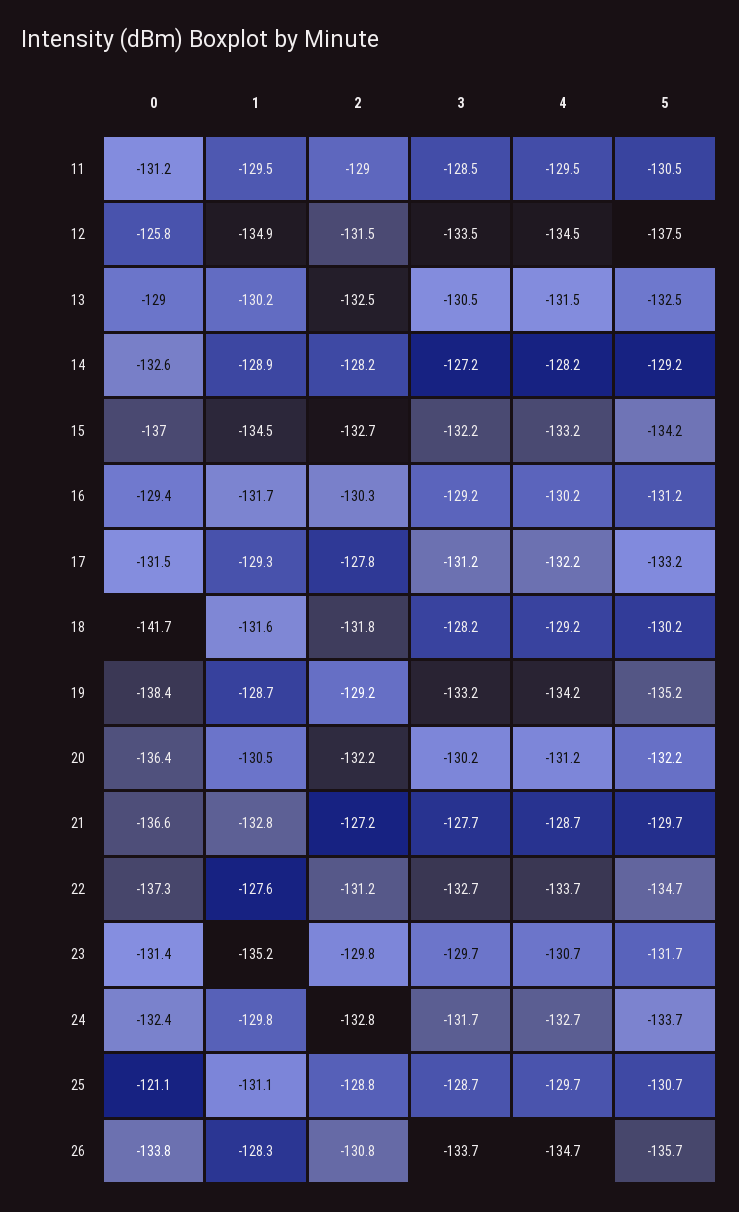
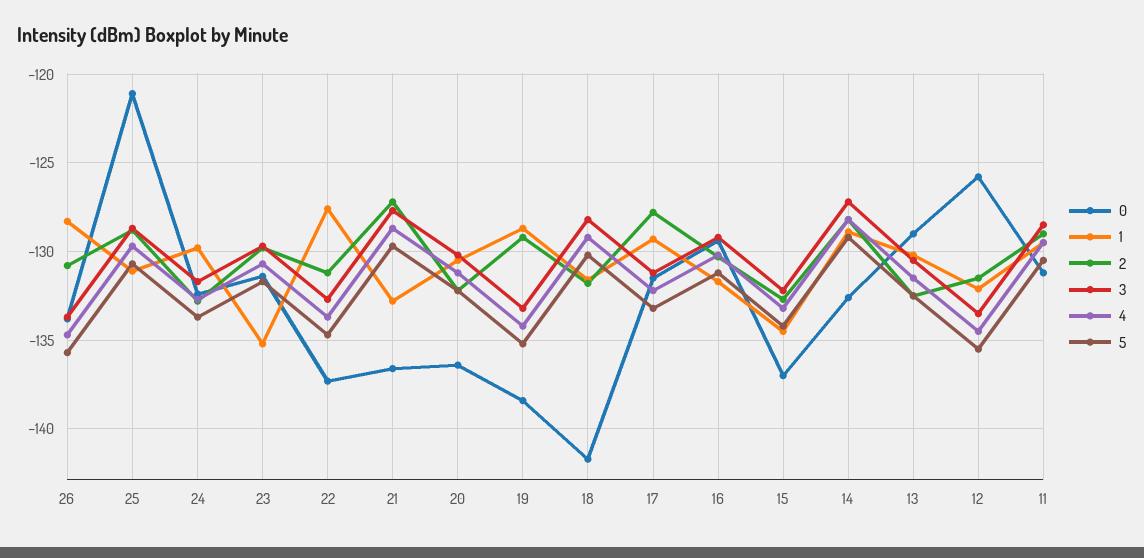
  {
    "0": {
      "11": -131.2,
      "12": -125.8,
      "13": -129,
      "14": -132.6,
      "15": -137,
      "16": -129.4,
      "17": -131.5,
      "18": -141.7,
      "19": -138.4,
      "20": -136.4,
      "21": -136.6,
      "22": -137.3,
      "23": -131.4,
      "24": -132.4,
      "25": -121.1,
      "26": -133.8
    },
    "1": {
      "11": -129.5,
-     "12": -134.9,
+     "12": -132,
      "13": -130.2,
      "14": -128.9,
      "15": -134.5,
      "16": -131.7,
      "17": -129.3,
      "18": -131.6,
      "19": -128.7,
      "20": -130.5,
      "21": -132.8,
      "22": -127.6,
      "23": -135.2,
      "24": -129.8,
      "25": -131.1,
      "26": -128.3
    },
    "2": {
      "11": -129,
      "12": -131.5,
      "13": -132.5,
      "14": -128.2,
      "15": -132.7,
      "16": -130.3,
      "17": -127.8,
      "18": -131.8,
      "19": -129.2,
      "20": -132.2,
      "21": -127.2,
      "22": -131.2,
      "23": -129.8,
      "24": -132.8,
      "25": -128.8,
      "26": -130.8
    },
    "3": {
      "11": -128.5,
      "12": -133.5,
      "13": -130.5,
      "14": -127.2,
      "15": -132.2,
      "16": -129.2,
      "17": -131.2,
      "18": -128.2,
      "19": -133.2,
      "20": -130.2,
      "21": -127.7,
      "22": -132.7,
      "23": -129.7,
      "24": -131.7,
      "25": -128.7,
      "26": -133.7
    },
    "4": {
      "11": -129.5,
      "12": -134.5,
      "13": -131.5,
      "14": -128.2,
      "15": -133.2,
      "16": -130.2,
      "17": -132.2,
      "18": -129.2,
      "19": -134.2,
      "20": -131.2,
      "21": -128.7,
      "22": -133.7,
      "23": -130.7,
      "24": -132.7,
      "25": -129.7,
      "26": -134.7
    },
    "5": {
      "11": -130.5,
-     "12": -137.5,
+     "12": -135.5,
      "13": -132.5,
      "14": -129.2,
      "15": -134.2,
      "16": -131.2,
      "17": -133.2,
      "18": -130.2,
      "19": -135.2,
      "20": -132.2,
      "21": -129.7,
      "22": -134.7,
      "23": -131.7,
      "24": -133.7,
      "25": -130.7,
      "26": -135.7
    }
  }

